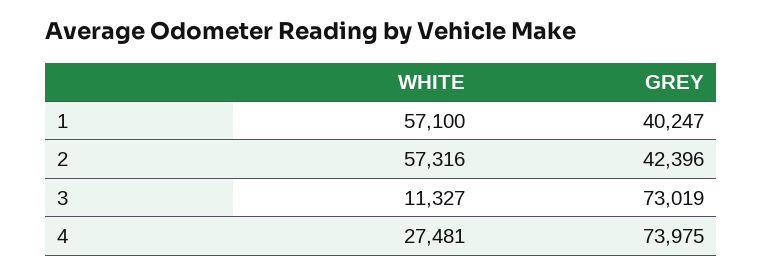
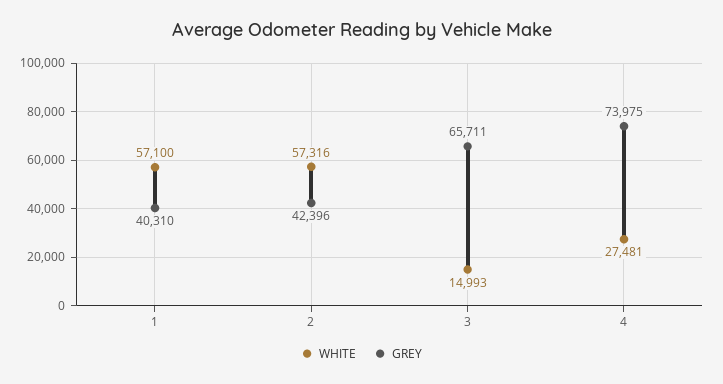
  {
    "WHITE": {
      "1": 57100,
      "2": 57316,
-     "3": 11327,
+     "3": 14993,
      "4": 27481
    },
    "GREY": {
-     "1": 40247,
+     "1": 40310,
      "2": 42396,
-     "3": 73019,
+     "3": 65711,
      "4": 73975
    }
  }

